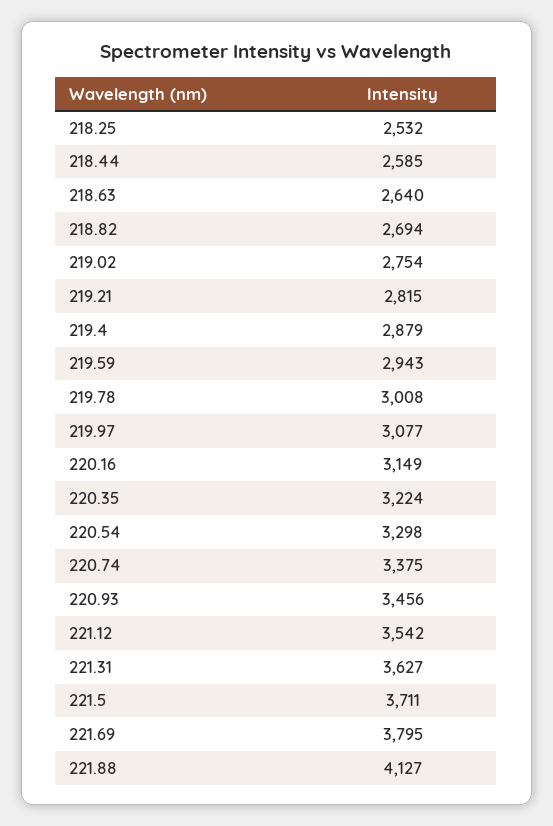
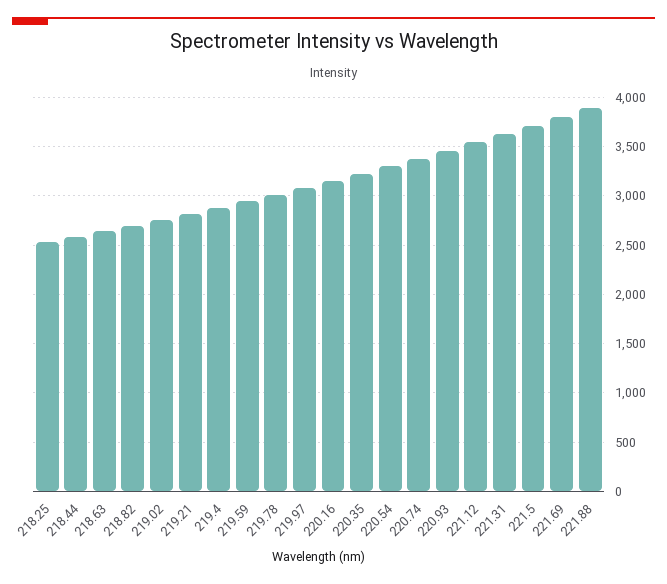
  {
    "218.25": 2532,
    "218.44": 2585,
    "218.63": 2640,
    "218.82": 2694,
    "219.02": 2754,
    "219.21": 2815,
    "219.4": 2879,
    "219.59": 2943,
    "219.78": 3008,
    "219.97": 3077,
    "220.16": 3149,
    "220.35": 3224,
    "220.54": 3298,
    "220.74": 3375,
    "220.93": 3456,
    "221.12": 3542,
    "221.31": 3627,
    "221.5": 3711,
    "221.69": 3795,
-   "221.88": 4127
+   "221.88": 3900
  }

